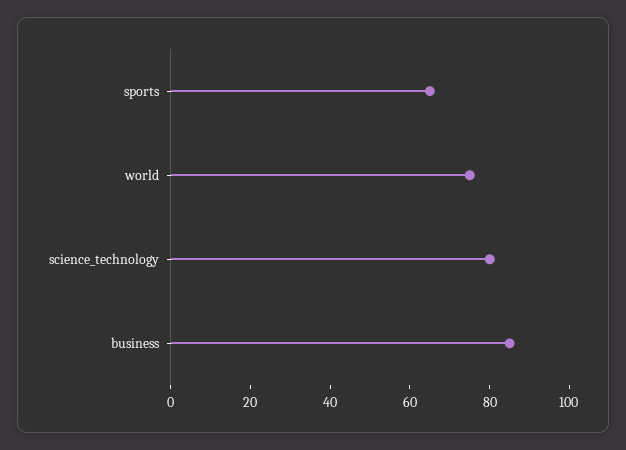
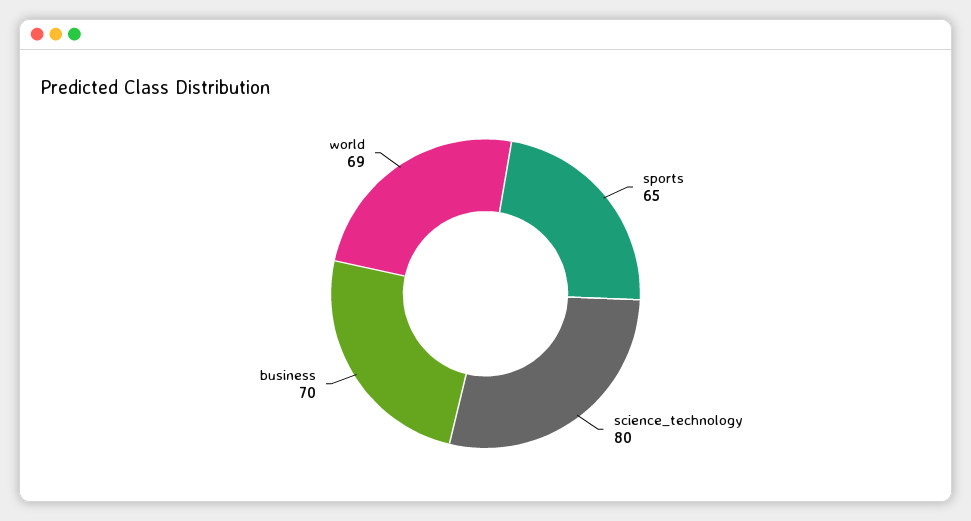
  {
    "sports": 65,
-   "world": 75,
+   "world": 69,
    "science_technology": 80,
-   "business": 85
+   "business": 70
  }

